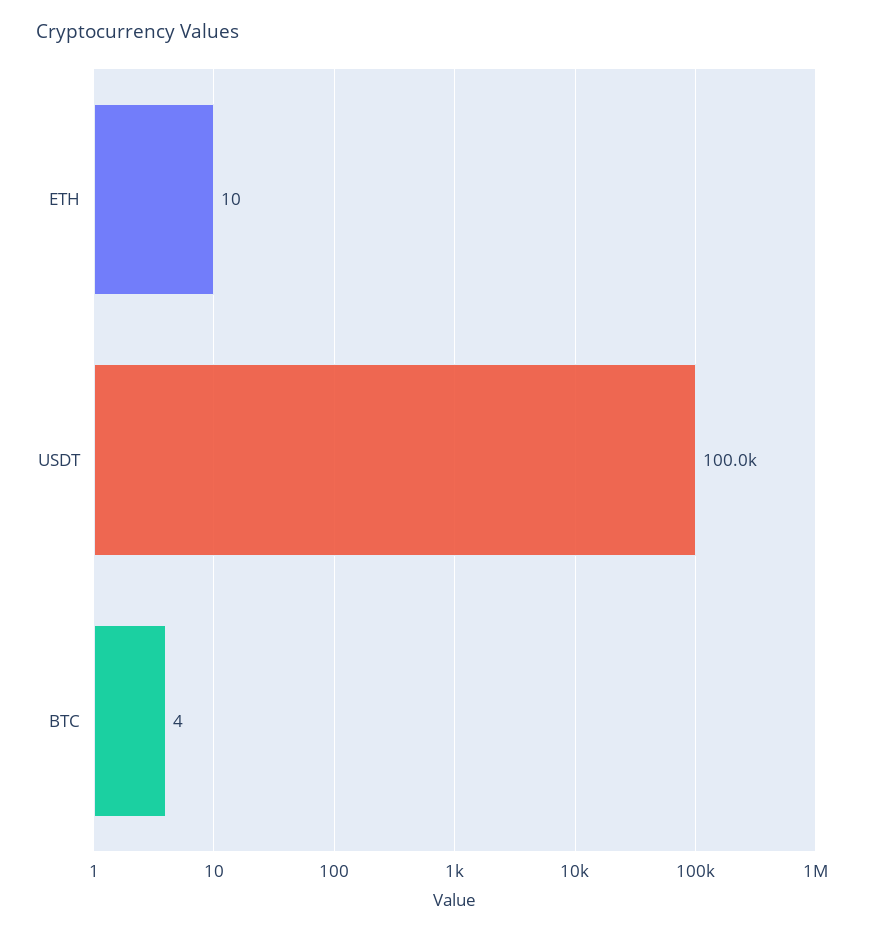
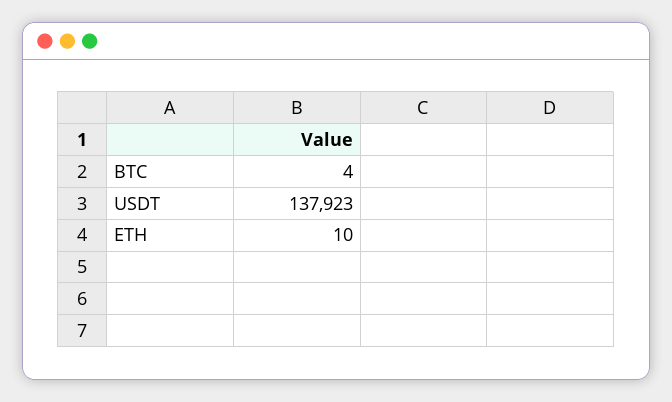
  {
    "ETH": 10,
-   "USDT": 100000,
+   "USDT": 137923,
    "BTC": 4
  }

